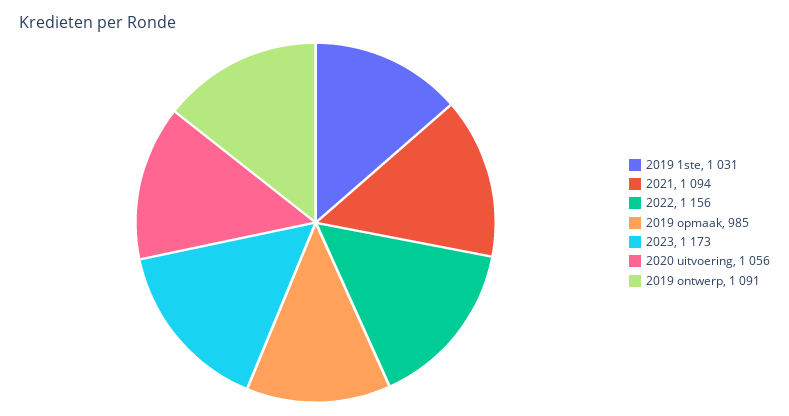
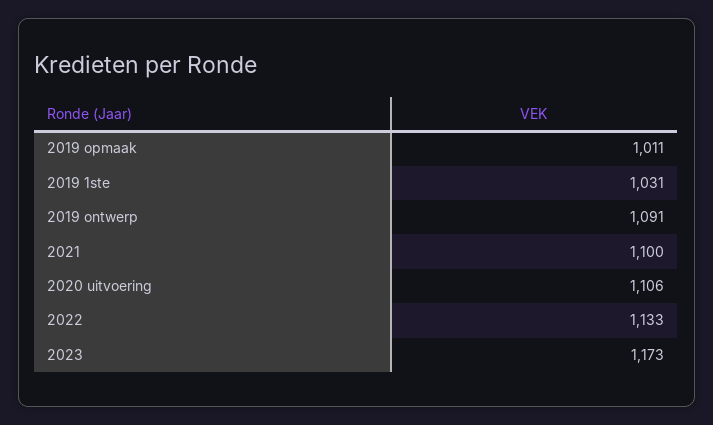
  {
    "2019 1ste": 1031,
-   "2021": 1094,
+   "2021": 1100,
-   "2022": 1156,
+   "2022": 1133,
-   "2019 opmaak": 985,
+   "2019 opmaak": 1011,
    "2023": 1173,
-   "2020 uitvoering": 1056,
+   "2020 uitvoering": 1106,
    "2019 ontwerp": 1091
  }

